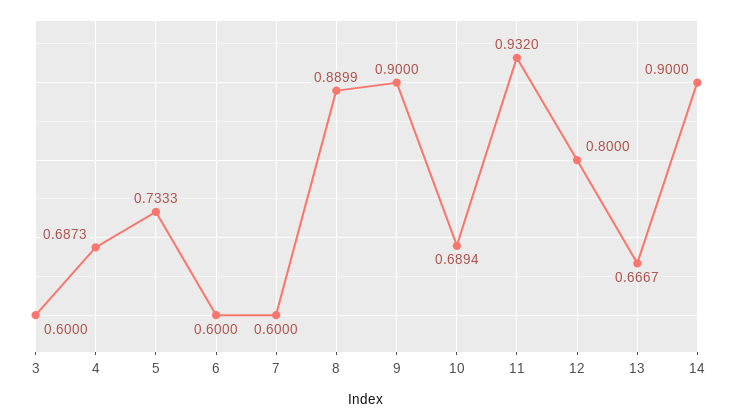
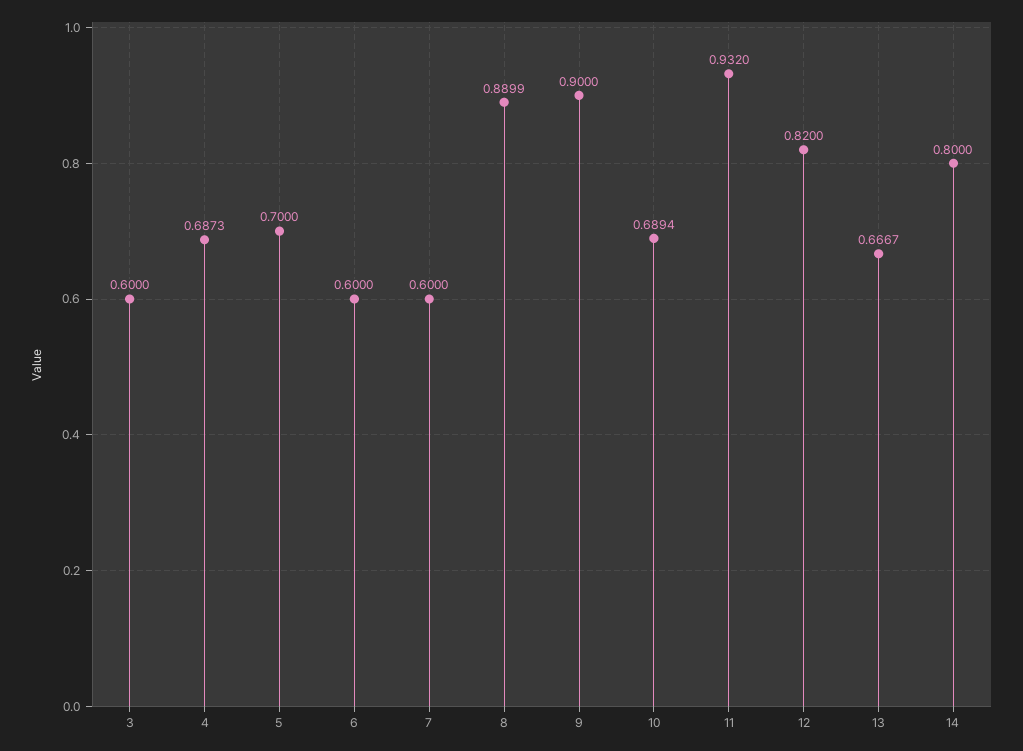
  {
    "3": 0.6,
    "4": 0.6873,
-   "5": 0.7333,
+   "5": 0.7,
    "6": 0.6,
    "7": 0.6,
    "8": 0.8899,
    "9": 0.9,
    "10": 0.6894,
    "11": 0.932,
-   "12": 0.8,
+   "12": 0.82,
    "13": 0.6667,
-   "14": 0.9
+   "14": 0.8
  }

